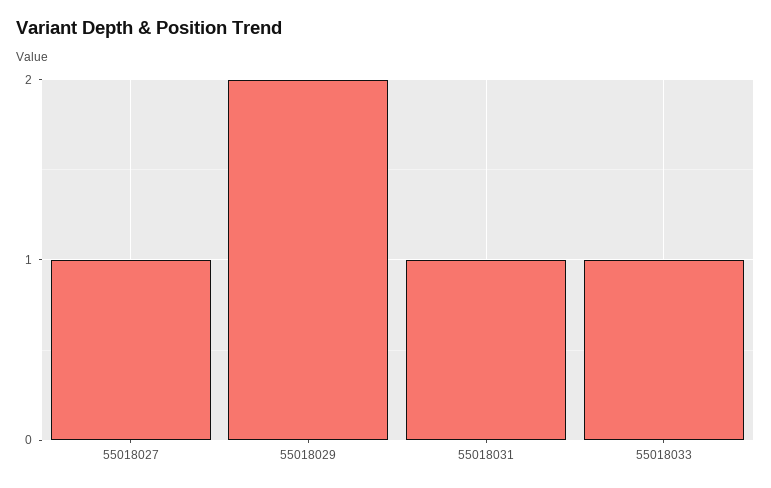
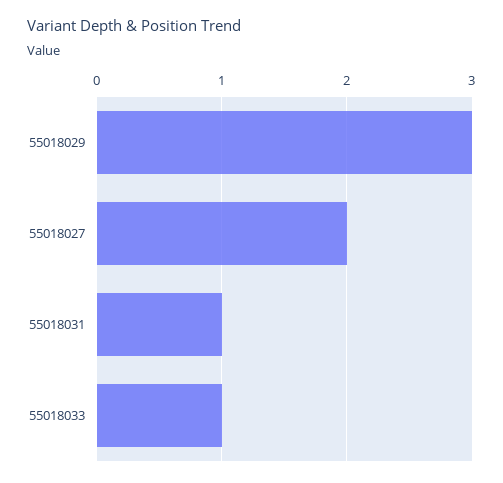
  {
-   "55018027": 1,
+   "55018027": 2,
-   "55018029": 2,
+   "55018029": 3,
    "55018031": 1,
    "55018033": 1
  }

